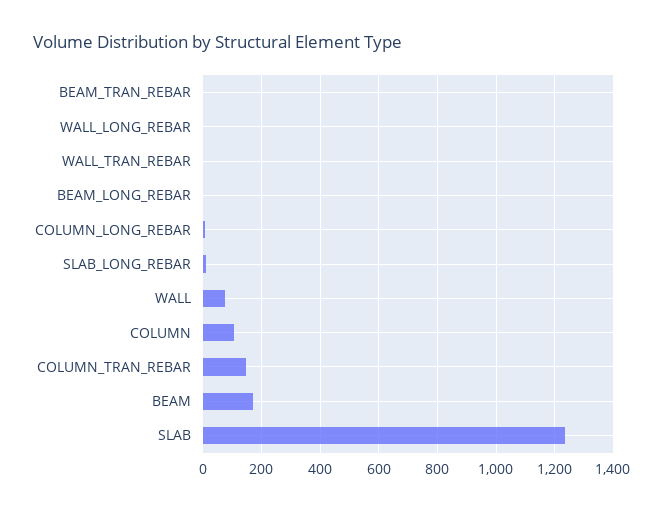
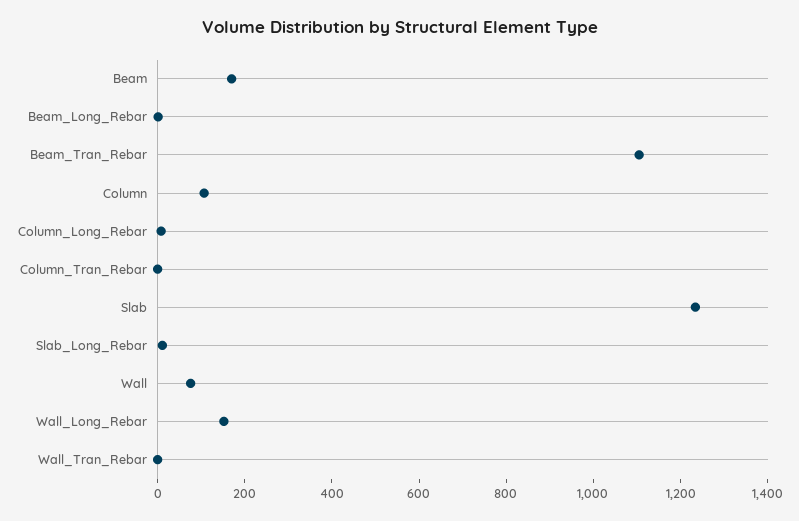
  {
-   "BEAM_TRAN_REBAR": 0,
+   "BEAM_TRAN_REBAR": 1100,
-   "WALL_LONG_REBAR": 0,
+   "WALL_LONG_REBAR": 150,
    "WALL_TRAN_REBAR": 0,
    "BEAM_LONG_REBAR": 0,
    "COLUMN_LONG_REBAR": 0,
    "SLAB_LONG_REBAR": 0,
    "WALL": 75,
    "COLUMN": 100,
-   "COLUMN_TRAN_REBAR": 150,
+   "COLUMN_TRAN_REBAR": 0,
    "BEAM": 175,
    "SLAB": 1225
  }

